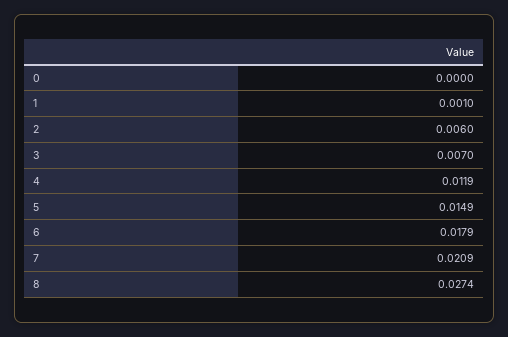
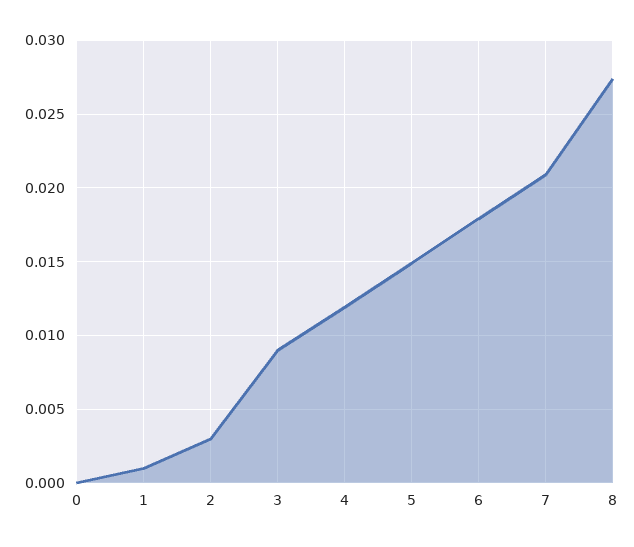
  {
    "0": 0,
    "1": 0.001,
-   "2": 0.006,
+   "2": 0.003,
-   "3": 0.007,
+   "3": 0.009,
    "4": 0.0119,
    "5": 0.0149,
    "6": 0.0179,
    "7": 0.0209,
    "8": 0.0274
  }

